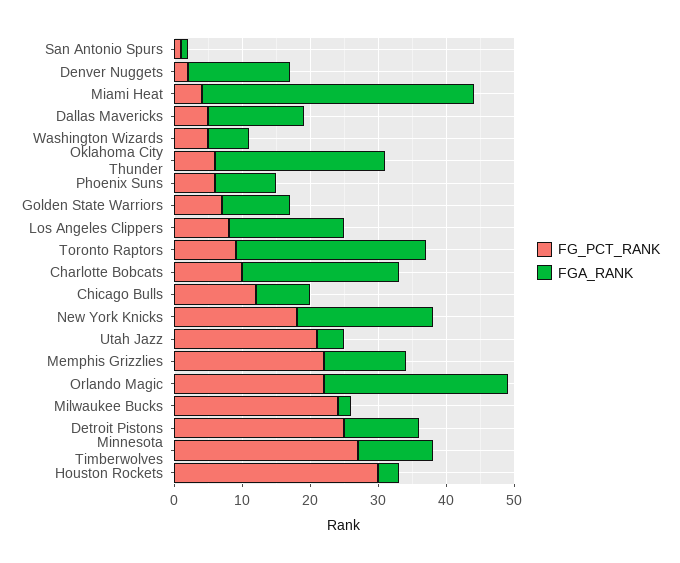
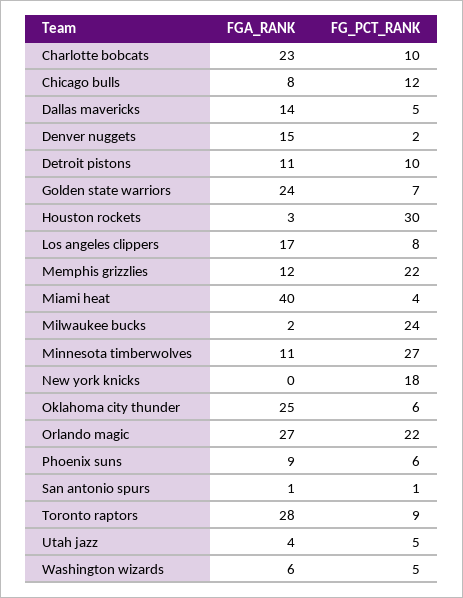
  {
    "FG_PCT_RANK": {
      "San Antonio Spurs": 1,
      "Denver Nuggets": 2,
      "Miami Heat": 4,
      "Dallas Mavericks": 5,
      "Washington Wizards": 5,
      "Oklahoma City Thunder": 6,
      "Phoenix Suns": 6,
      "Golden State Warriors": 7,
      "Los Angeles Clippers": 8,
      "Toronto Raptors": 9,
      "Charlotte Bobcats": 10,
      "Chicago Bulls": 12,
      "New York Knicks": 18,
-     "Utah Jazz": 20,
+     "Utah Jazz": 5,
      "Memphis Grizzlies": 22,
      "Orlando Magic": 22,
      "Milwaukee Bucks": 24,
-     "Detroit Pistons": 25,
+     "Detroit Pistons": 10,
      "Minnesota Timberwolves": 27,
      "Houston Rockets": 30
    },
    "FGA_RANK": {
      "San Antonio Spurs": 1,
      "Denver Nuggets": 15,
      "Miami Heat": 40,
      "Dallas Mavericks": 14,
      "Washington Wizards": 6,
      "Oklahoma City Thunder": 25,
      "Phoenix Suns": 9,
-     "Golden State Warriors": 10,
+     "Golden State Warriors": 24,
      "Los Angeles Clippers": 17,
      "Toronto Raptors": 28,
      "Charlotte Bobcats": 23,
      "Chicago Bulls": 8,
-     "New York Knicks": 20,
+     "New York Knicks": 0,
      "Utah Jazz": 4,
      "Memphis Grizzlies": 12,
      "Orlando Magic": 27,
      "Milwaukee Bucks": 2,
      "Detroit Pistons": 11,
      "Minnesota Timberwolves": 11,
      "Houston Rockets": 3
    }
  }

